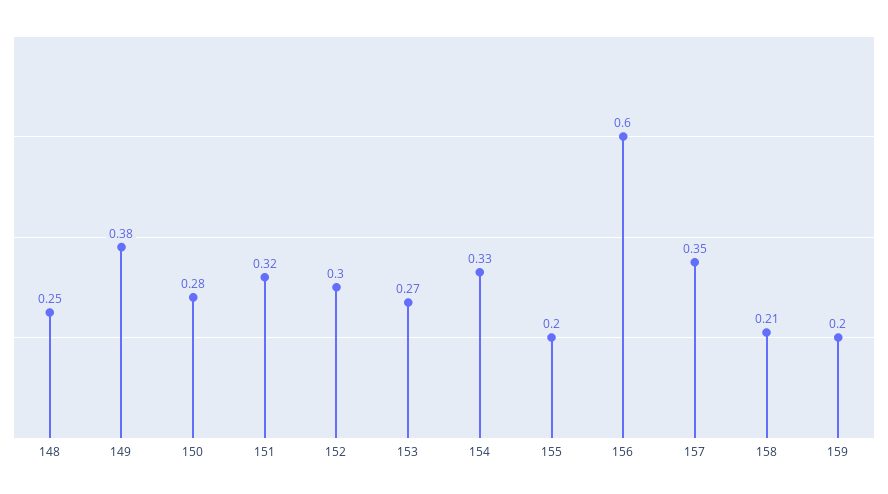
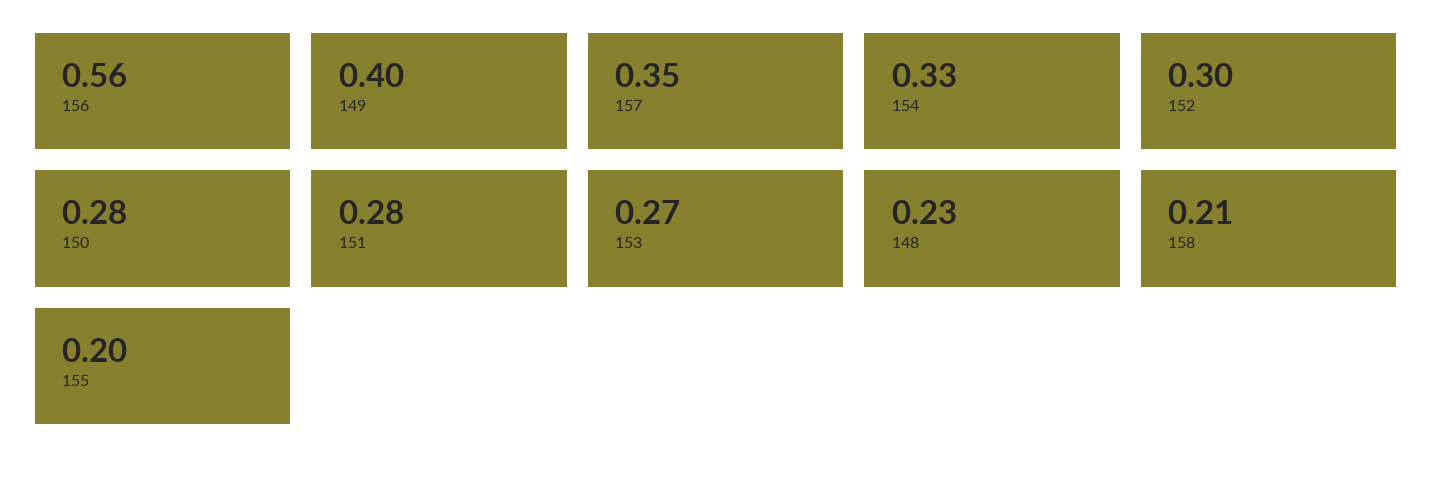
  {
-   "148": 0.25,
+   "148": 0.23,
-   "149": 0.38,
+   "149": 0.4,
    "150": 0.28,
-   "151": 0.32,
+   "151": 0.28,
    "152": 0.3,
    "153": 0.27,
    "154": 0.33,
    "155": 0.2,
-   "156": 0.6,
+   "156": 0.56,
    "157": 0.35,
-   "158": 0.21,
+   "158": 0.21
-   "159": 0.2
  }

